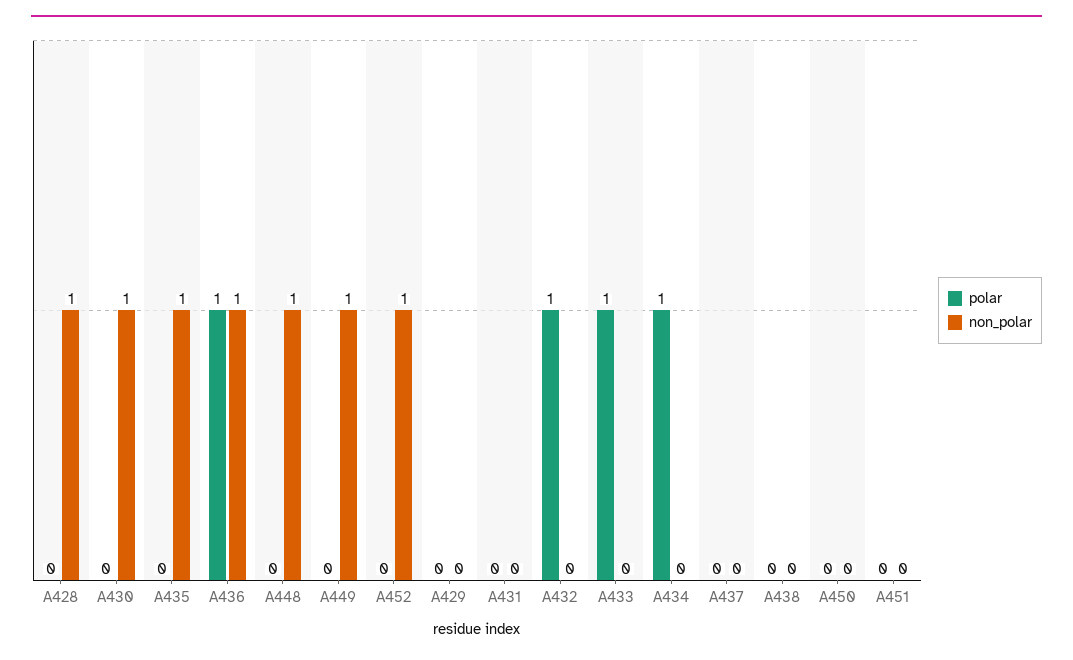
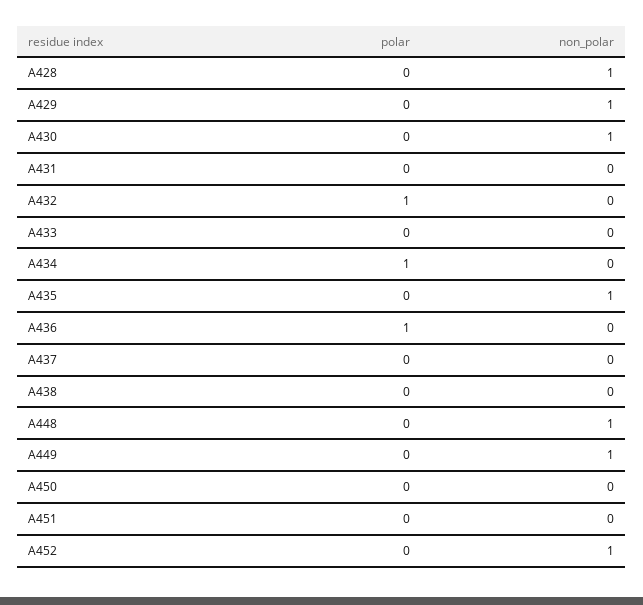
  {
    "polar": {
      "A428": 0,
      "A430": 0,
      "A435": 0,
      "A436": 1,
      "A448": 0,
      "A449": 0,
      "A452": 0,
      "A429": 0,
      "A431": 0,
      "A432": 1,
-     "A433": 1,
+     "A433": 0,
      "A434": 1,
      "A437": 0,
      "A438": 0,
      "A450": 0,
      "A451": 0
    },
    "non_polar": {
      "A428": 1,
      "A430": 1,
      "A435": 1,
-     "A436": 1,
+     "A436": 0,
      "A448": 1,
      "A449": 1,
      "A452": 1,
-     "A429": 0,
+     "A429": 1,
      "A431": 0,
      "A432": 0,
      "A433": 0,
      "A434": 0,
      "A437": 0,
      "A438": 0,
      "A450": 0,
      "A451": 0
    }
  }

